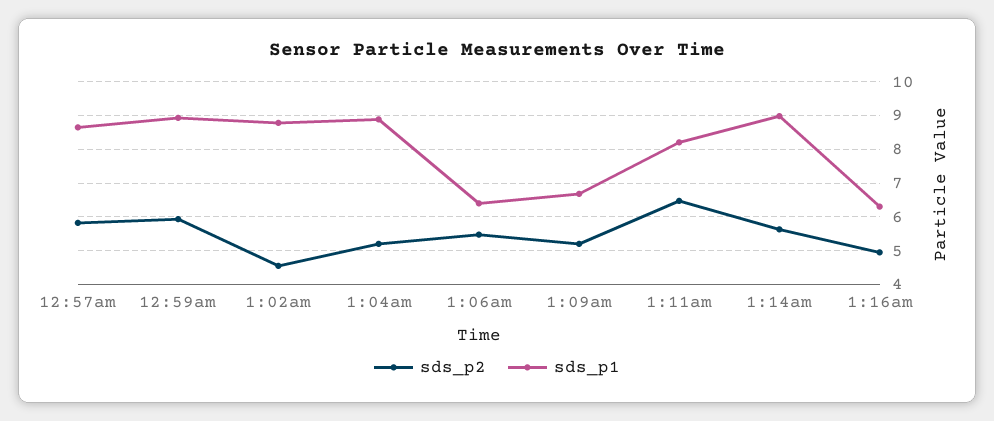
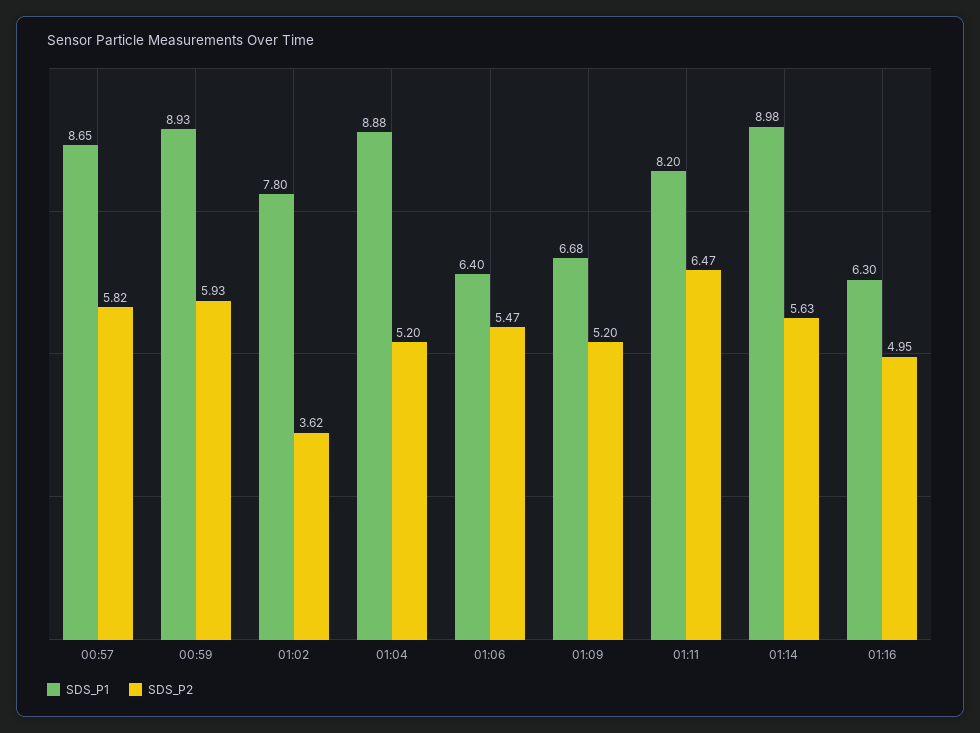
  {
    "sds_p2": {
      "12:57am": 5.82,
      "12:59am": 5.93,
-     "1:02am": 4.6,
+     "1:02am": 3.62,
      "1:04am": 5.2,
      "1:06am": 5.47,
      "1:09am": 5.2,
      "1:11am": 6.47,
      "1:14am": 5.63,
      "1:16am": 4.95
    },
    "sds_p1": {
      "12:57am": 8.65,
      "12:59am": 8.93,
-     "1:02am": 8.8,
+     "1:02am": 7.8,
      "1:04am": 8.88,
      "1:06am": 6.4,
      "1:09am": 6.68,
      "1:11am": 8.2,
      "1:14am": 8.98,
      "1:16am": 6.3
    }
  }

